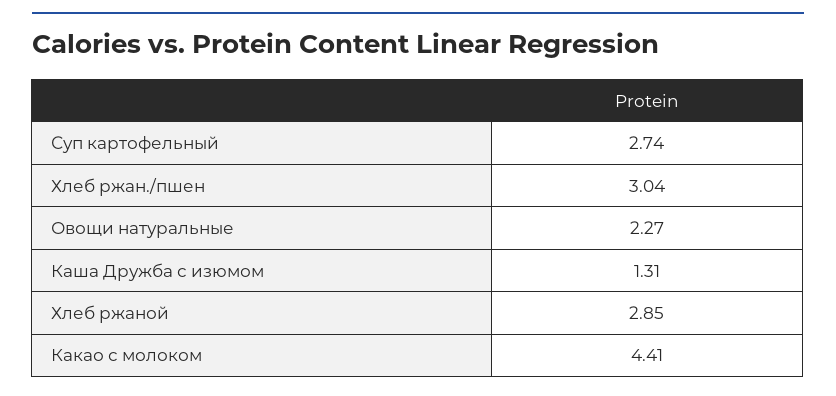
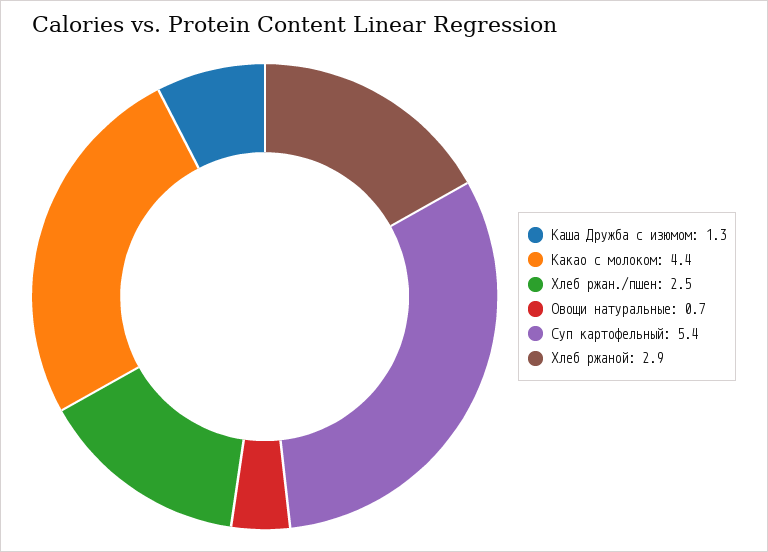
  {
-   "Суп картофельный": 2.74,
+   "Суп картофельный": 5.4,
-   "Хлеб ржан./пшен": 3.04,
+   "Хлеб ржан./пшен": 2.5,
-   "Овощи натуральные": 2.27,
+   "Овощи натуральные": 0.7,
    "Каша Дружба с изюмом": 1.31,
    "Хлеб ржаной": 2.85,
    "Какао с молоком": 4.41
  }

